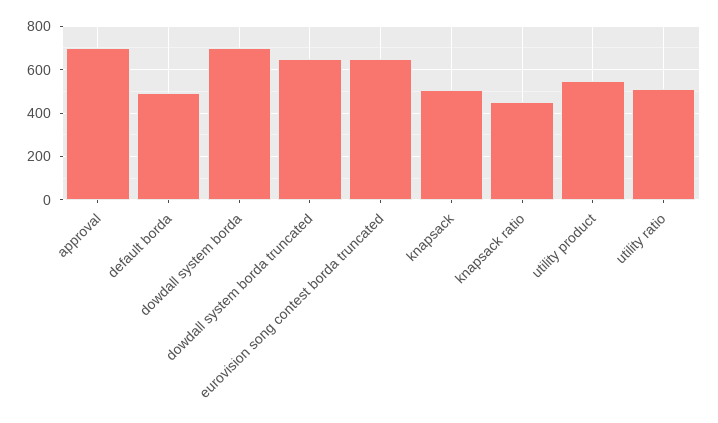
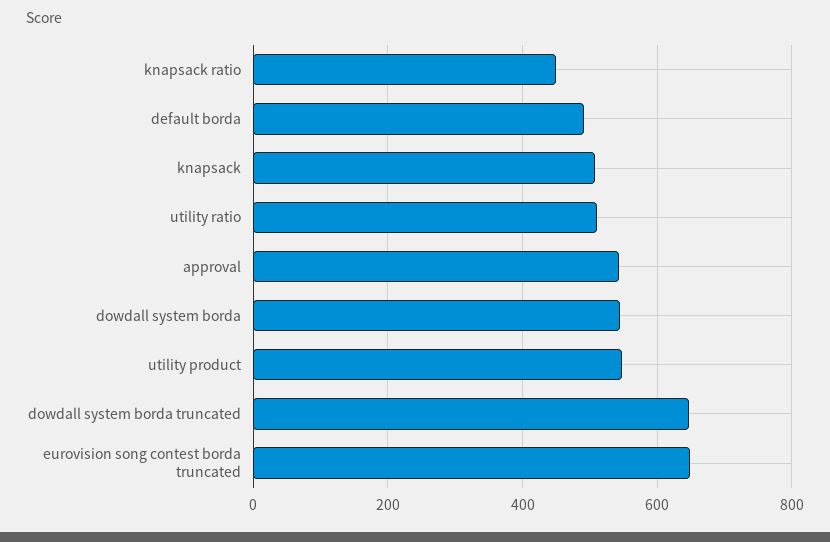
  {
-   "approval": 700,
+   "approval": 540,
    "default borda": 500,
-   "dowdall system borda": 700,
+   "dowdall system borda": 540,
    "dowdall system borda truncated": 640,
    "eurovision song contest borda truncated": 640,
    "knapsack": 500,
    "knapsack ratio": 460,
    "utility product": 540,
    "utility ratio": 520
  }

